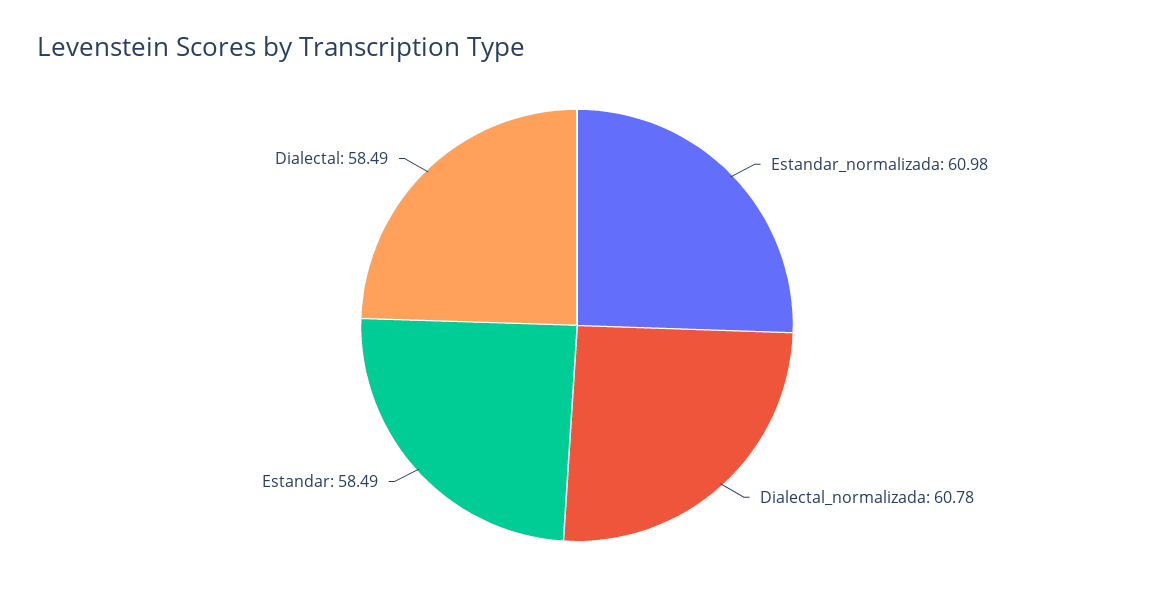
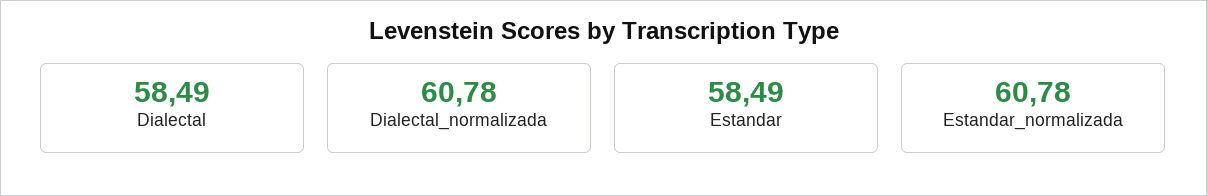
  {
-   "Estandar_normalizada": 60.98,
+   "Estandar_normalizada": 60.78,
    "Dialectal_normalizada": 60.78,
    "Estandar": 58.49,
    "Dialectal": 58.49
  }

